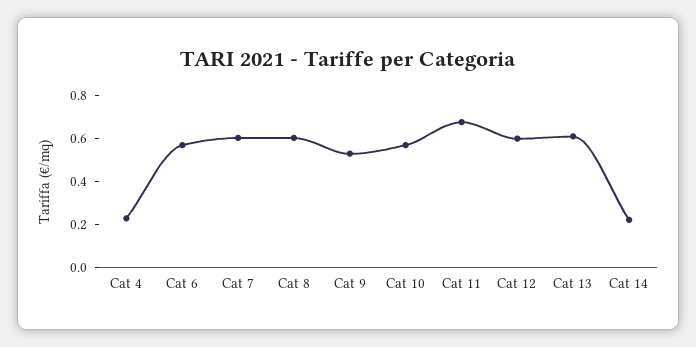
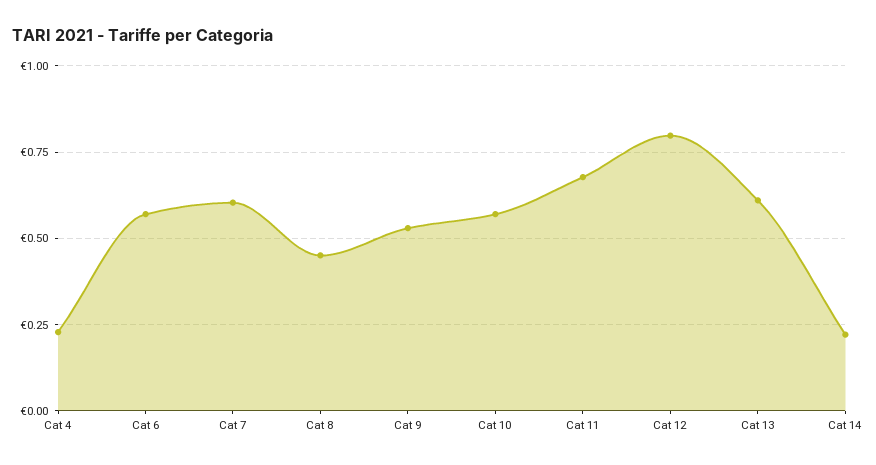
  {
    "Cat 4": 0.225,
    "Cat 6": 0.575,
    "Cat 7": 0.6,
-   "Cat 8": 0.6,
+   "Cat 8": 0.45,
    "Cat 9": 0.525,
    "Cat 10": 0.575,
    "Cat 11": 0.675,
-   "Cat 12": 0.6,
+   "Cat 12": 0.8,
    "Cat 13": 0.6,
    "Cat 14": 0.225
  }

